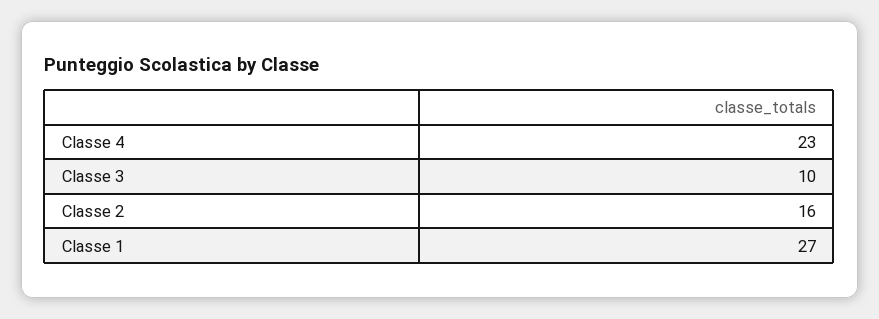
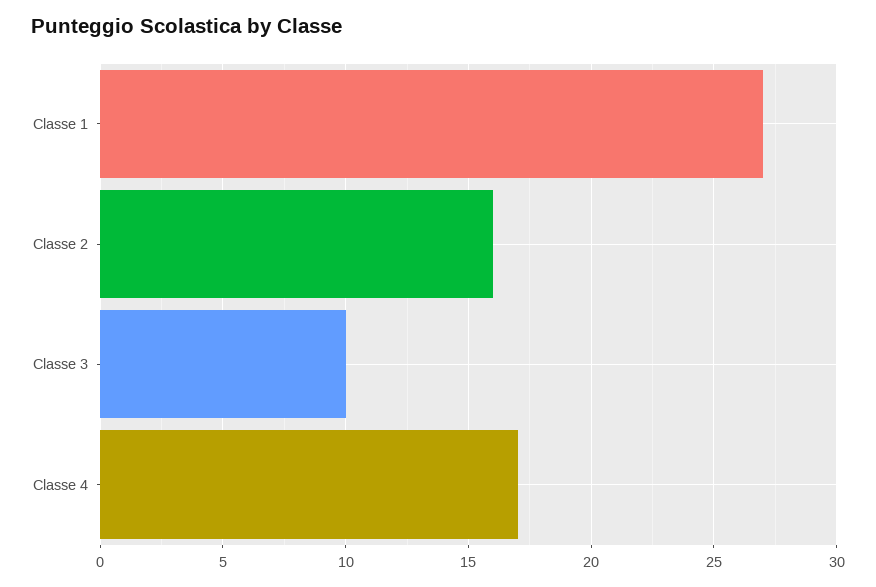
  {
-   "Classe 4": 23,
+   "Classe 4": 17,
    "Classe 3": 10,
    "Classe 2": 16,
    "Classe 1": 27
  }

